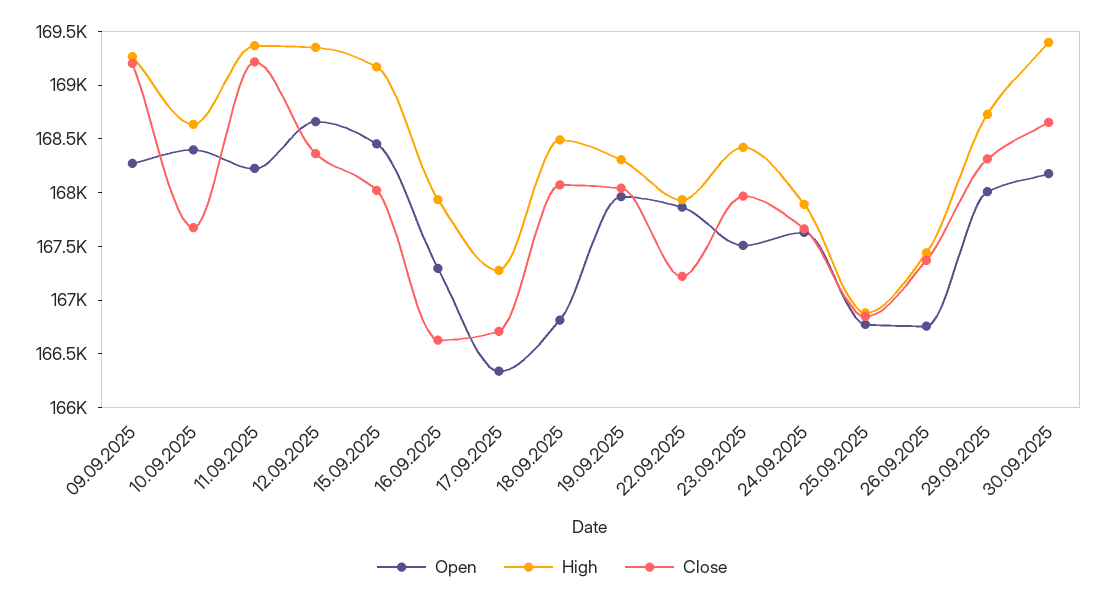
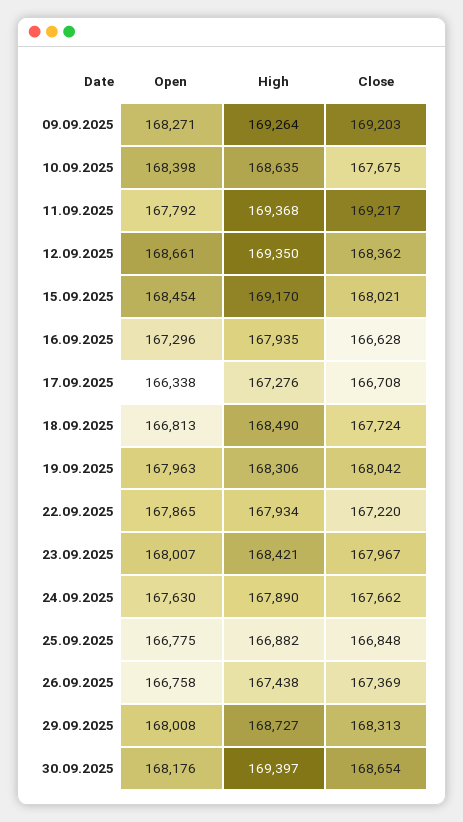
  {
    "Open": {
      "09.09.2025": 168271,
      "10.09.2025": 168398,
-     "11.09.2025": 168200,
+     "11.09.2025": 167792,
      "12.09.2025": 168661,
      "15.09.2025": 168454,
      "16.09.2025": 167296,
      "17.09.2025": 166338,
      "18.09.2025": 166813,
      "19.09.2025": 167963,
      "22.09.2025": 167865,
-     "23.09.2025": 167500,
+     "23.09.2025": 168007,
      "24.09.2025": 167630,
      "25.09.2025": 166775,
      "26.09.2025": 166758,
      "29.09.2025": 168008,
      "30.09.2025": 168176
    },
    "High": {
      "09.09.2025": 169264,
      "10.09.2025": 168635,
      "11.09.2025": 169368,
      "12.09.2025": 169350,
      "15.09.2025": 169170,
      "16.09.2025": 167935,
      "17.09.2025": 167276,
      "18.09.2025": 168490,
      "19.09.2025": 168306,
      "22.09.2025": 167934,
      "23.09.2025": 168421,
      "24.09.2025": 167890,
      "25.09.2025": 166882,
      "26.09.2025": 167438,
      "29.09.2025": 168727,
      "30.09.2025": 169397
    },
    "Close": {
      "09.09.2025": 169203,
      "10.09.2025": 167675,
      "11.09.2025": 169217,
      "12.09.2025": 168362,
      "15.09.2025": 168021,
      "16.09.2025": 166628,
      "17.09.2025": 166708,
-     "18.09.2025": 168100,
+     "18.09.2025": 167724,
      "19.09.2025": 168042,
      "22.09.2025": 167220,
      "23.09.2025": 167967,
      "24.09.2025": 167662,
      "25.09.2025": 166848,
      "26.09.2025": 167369,
      "29.09.2025": 168313,
      "30.09.2025": 168654
    }
  }

